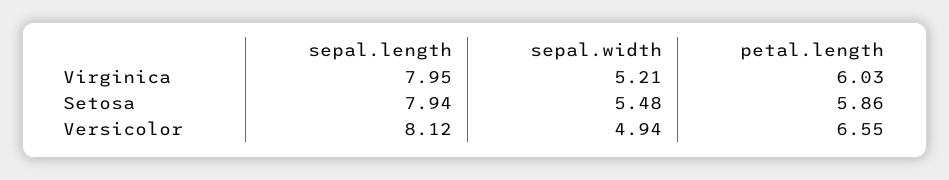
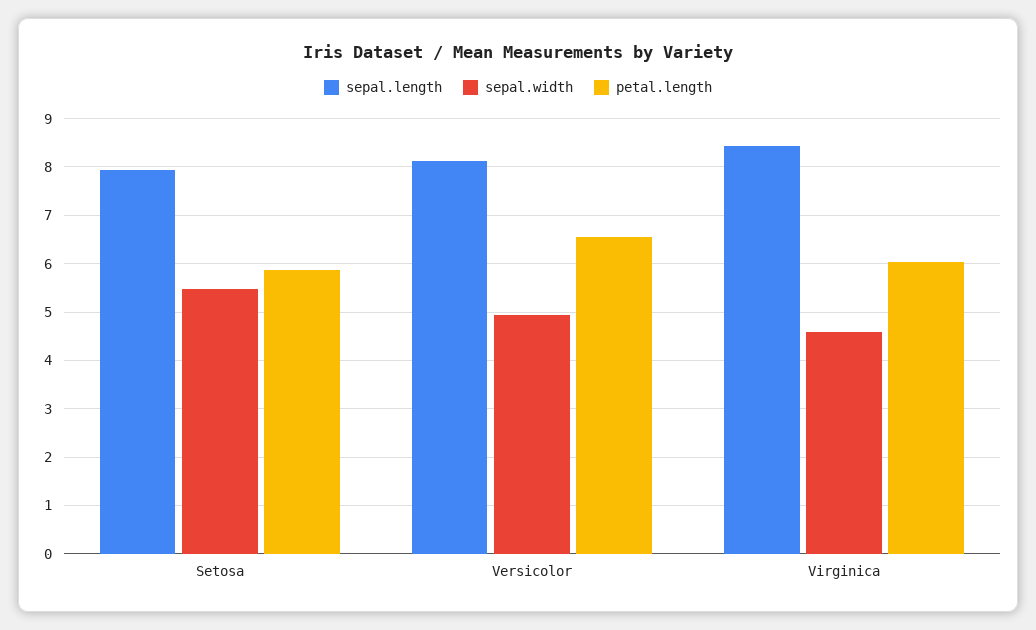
  {
    "sepal.length": {
-     "Virginica": 7.95,
+     "Virginica": 8.4,
      "Setosa": 7.94,
      "Versicolor": 8.12
    },
    "sepal.width": {
-     "Virginica": 5.21,
+     "Virginica": 4.6,
      "Setosa": 5.48,
      "Versicolor": 4.94
    },
    "petal.length": {
      "Virginica": 6.03,
      "Setosa": 5.86,
      "Versicolor": 6.55
    }
  }

